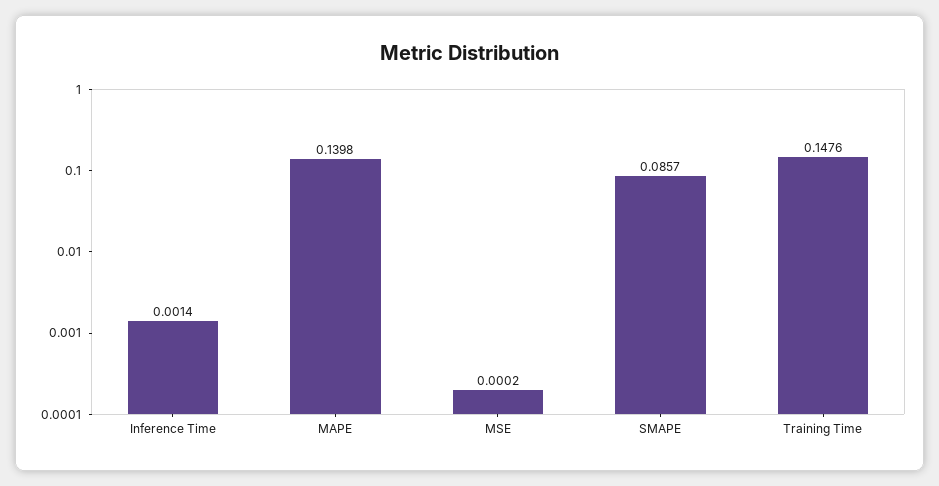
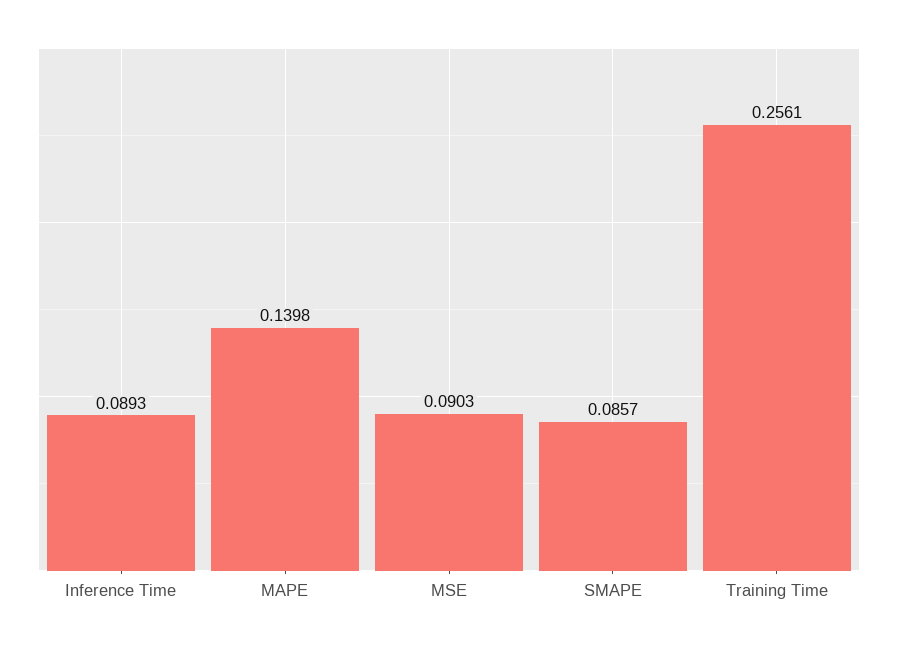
  {
-   "Inference Time": 0.0014,
+   "Inference Time": 0.0893,
    "MAPE": 0.1398,
-   "MSE": 0.0002,
+   "MSE": 0.0903,
    "SMAPE": 0.0857,
-   "Training Time": 0.1476
+   "Training Time": 0.2561
  }

